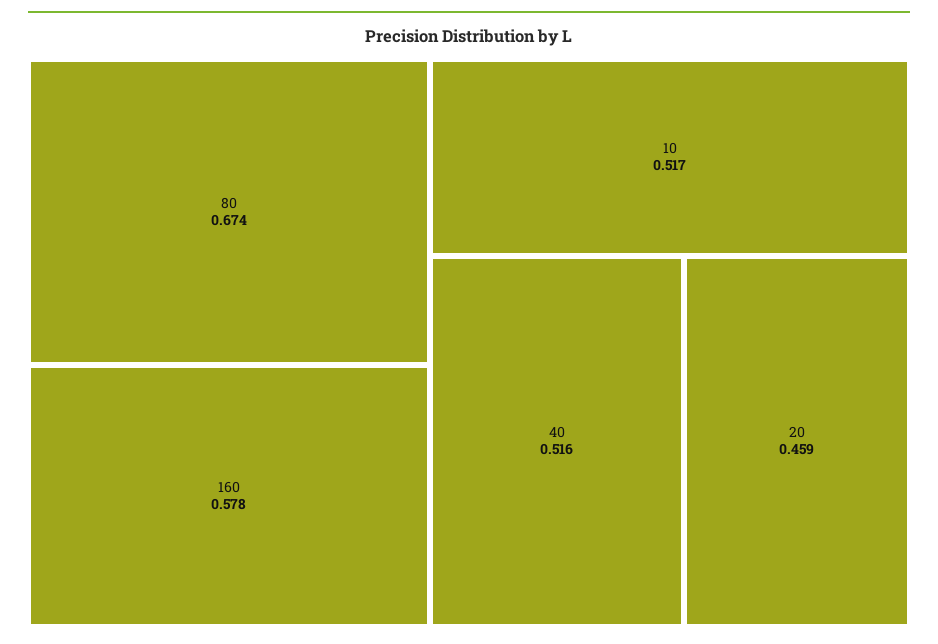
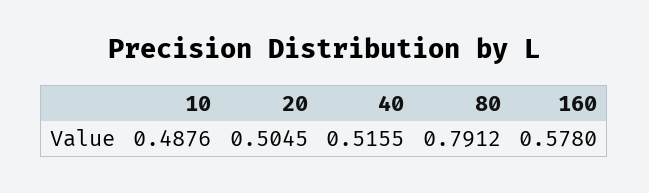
  {
-   "80": 0.674,
+   "80": 0.7912,
    "160": 0.578,
-   "10": 0.517,
+   "10": 0.4876,
    "40": 0.5155,
-   "20": 0.459
+   "20": 0.5045
  }

